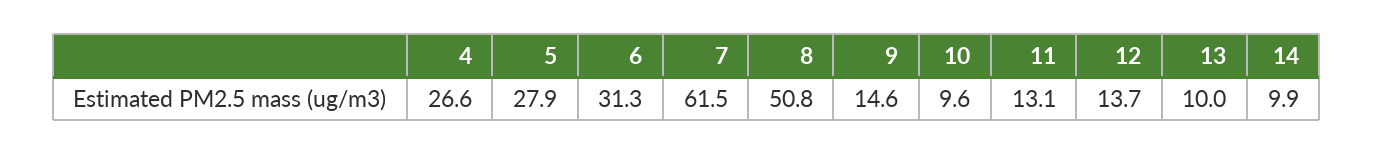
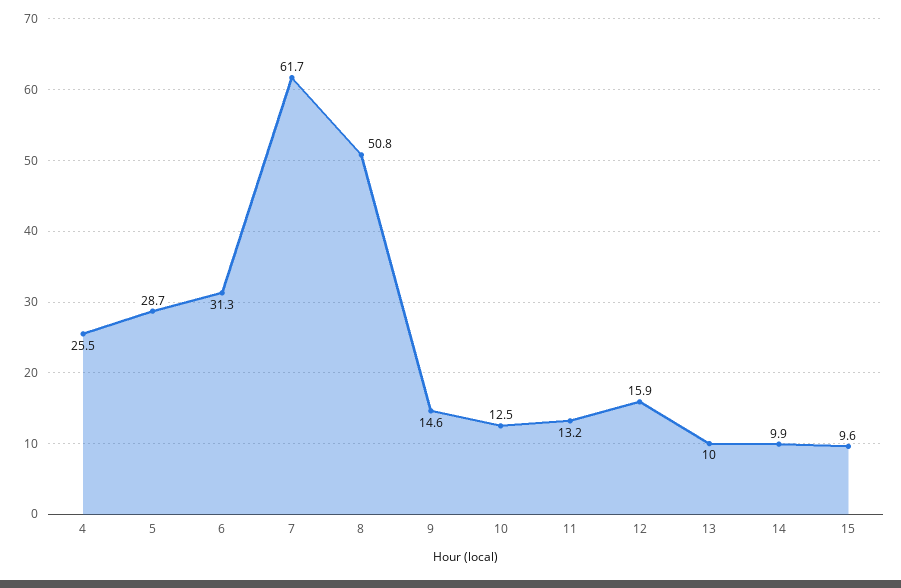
  {
-   "4": 26.6,
+   "4": 25.5,
-   "5": 27.9,
+   "5": 28.7,
    "6": 31.3,
-   "7": 61.5,
+   "7": 61.7,
    "8": 50.8,
    "9": 14.6,
-   "10": 9.6,
+   "10": 12.5,
-   "11": 13.1,
+   "11": 13.2,
-   "12": 13.7,
+   "12": 15.9,
    "13": 10,
-   "14": 9.9
+   "14": 9.9,
+   "15": 9.6
  }

